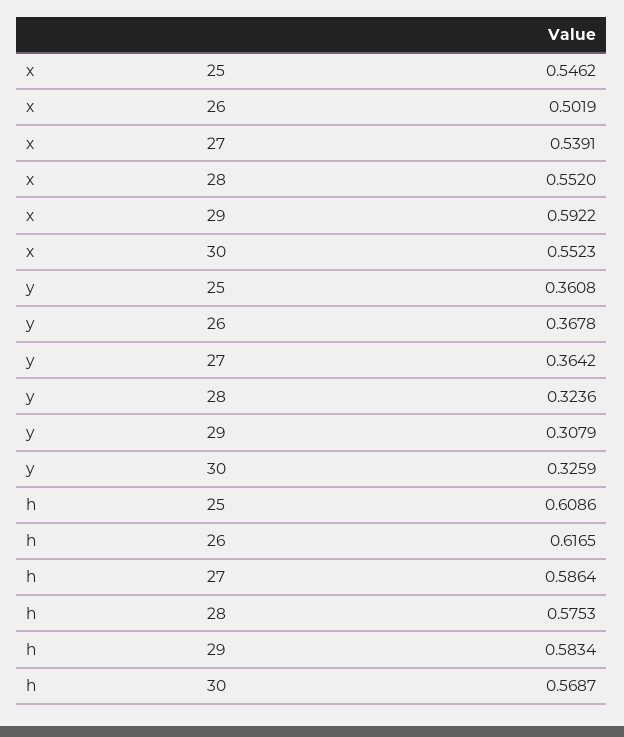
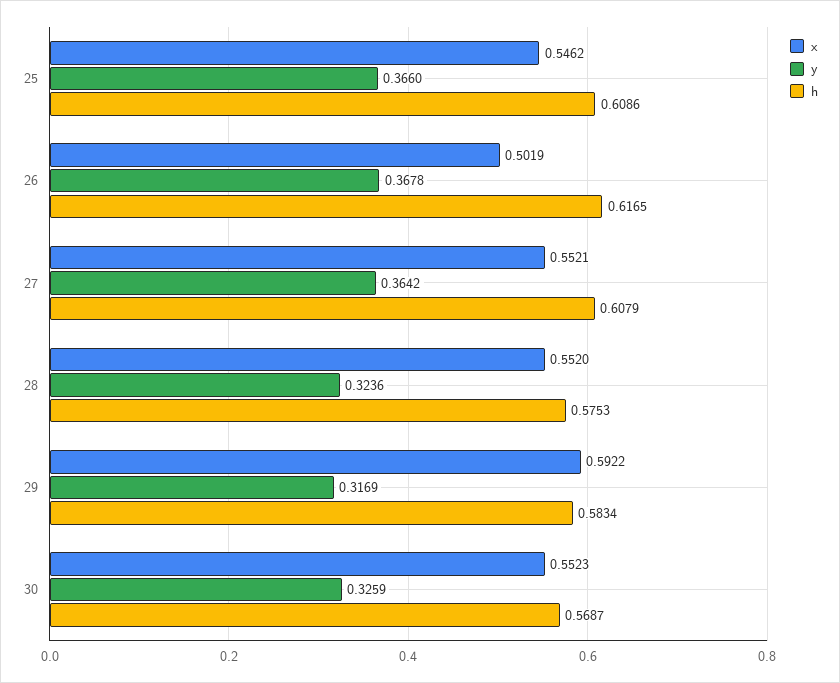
  {
    "x": {
      "25": 0.5462,
      "26": 0.5019,
-     "27": 0.5391,
+     "27": 0.5521,
      "28": 0.552,
      "29": 0.5922,
      "30": 0.5523
    },
    "y": {
-     "25": 0.3608,
+     "25": 0.366,
      "26": 0.3678,
      "27": 0.3642,
      "28": 0.3236,
-     "29": 0.3079,
+     "29": 0.3169,
      "30": 0.3259
    },
    "h": {
      "25": 0.6086,
      "26": 0.6165,
-     "27": 0.5864,
+     "27": 0.6079,
      "28": 0.5753,
      "29": 0.5834,
      "30": 0.5687
    }
  }

